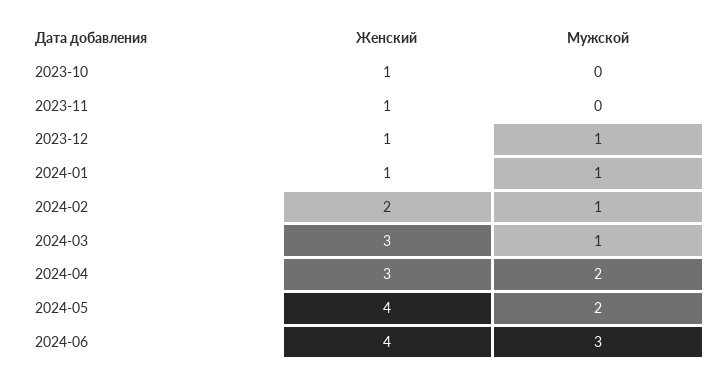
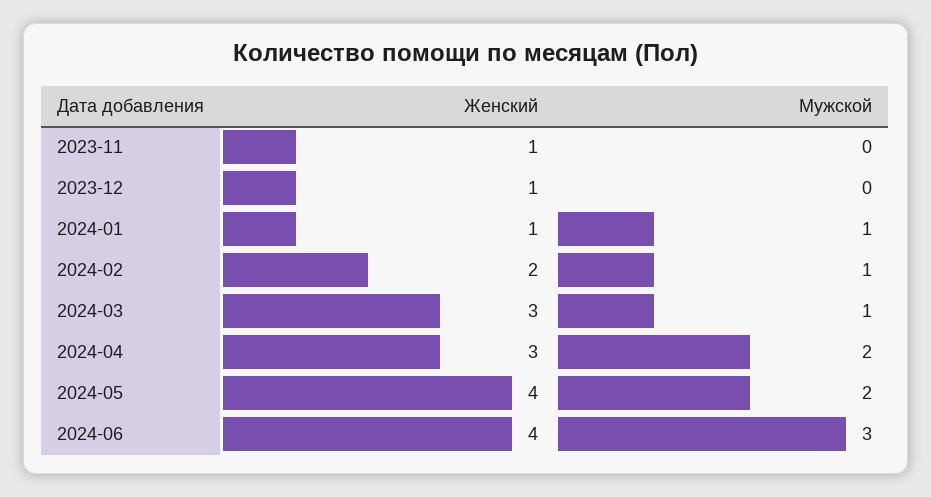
  {
    "Женский": {
-     "2023-10": 1,
      "2023-11": 1,
      "2023-12": 1,
      "2024-01": 1,
      "2024-02": 2,
      "2024-03": 3,
      "2024-04": 3,
      "2024-05": 4,
      "2024-06": 4
    },
    "Мужской": {
-     "2023-10": 0,
      "2023-11": 0,
-     "2023-12": 1,
+     "2023-12": 0,
      "2024-01": 1,
      "2024-02": 1,
      "2024-03": 1,
      "2024-04": 2,
      "2024-05": 2,
      "2024-06": 3
    }
  }

